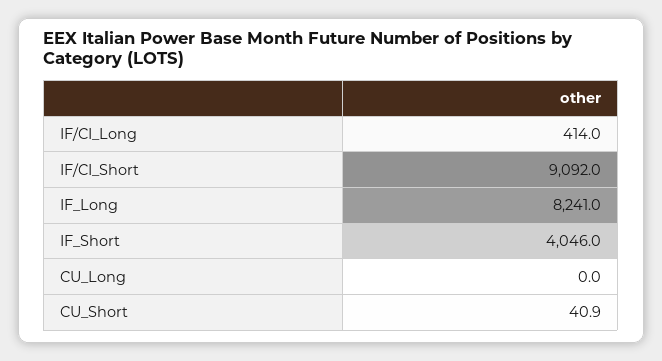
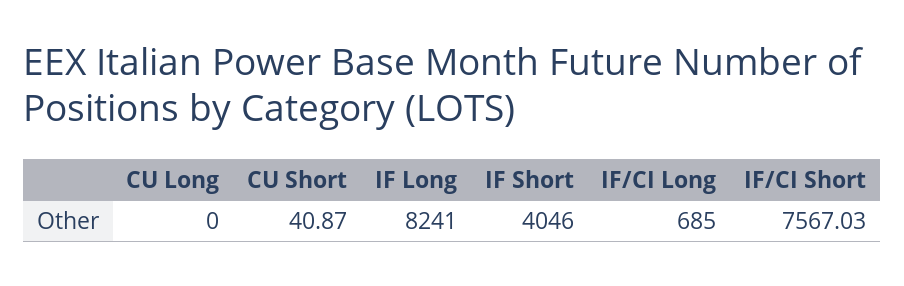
  {
-   "IF/CI_Long": 414,
+   "IF/CI_Long": 685,
-   "IF/CI_Short": 9092,
+   "IF/CI_Short": 7567.03,
    "IF_Long": 8241,
    "IF_Short": 4046,
    "CU_Long": 0,
    "CU_Short": 40.87
  }

